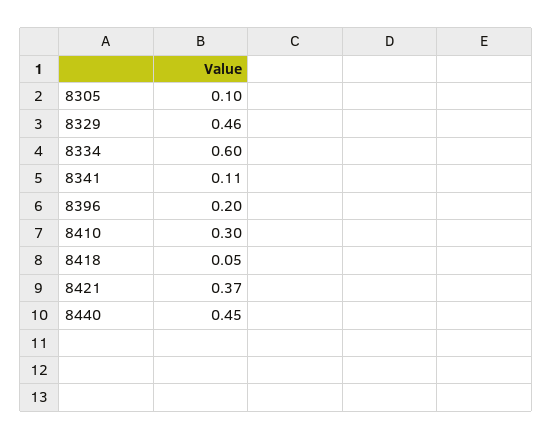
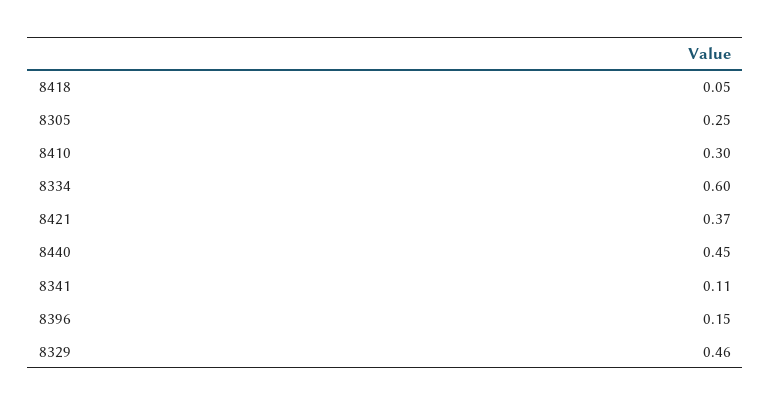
  {
-   "8305": 0.1,
+   "8305": 0.25,
    "8329": 0.46,
    "8334": 0.6,
    "8341": 0.11,
-   "8396": 0.2,
+   "8396": 0.15,
    "8410": 0.3,
    "8418": 0.05,
    "8421": 0.37,
    "8440": 0.45
  }

